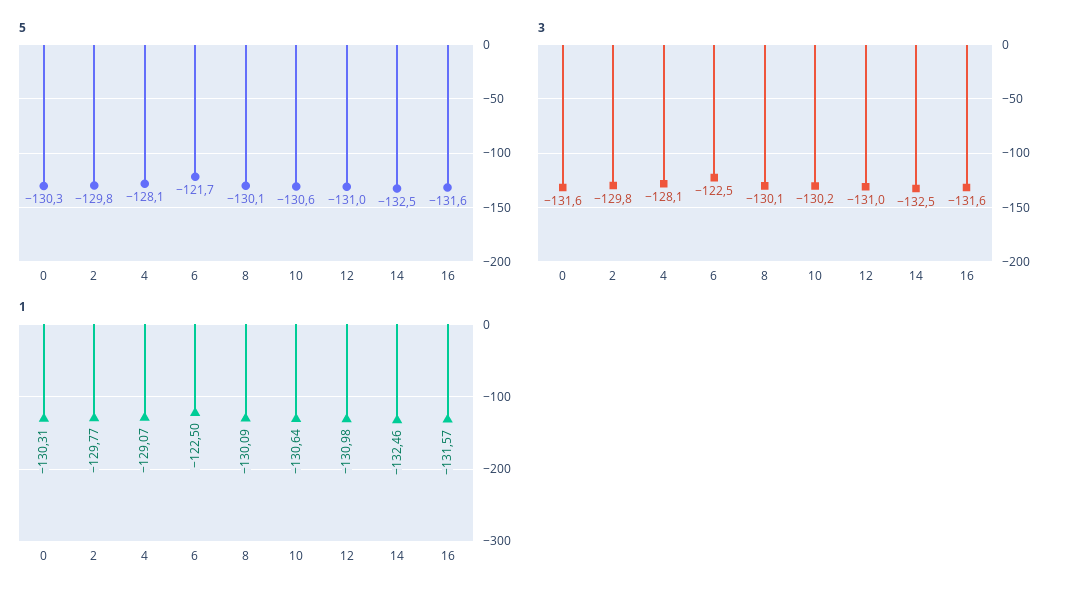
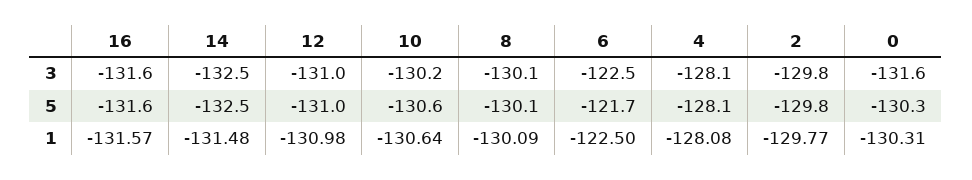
  {
    "5": {
      "0": -130.3,
      "2": -129.8,
      "4": -128.1,
      "6": -121.7,
      "8": -130.1,
      "10": -130.6,
      "12": -131,
      "14": -132.5,
      "16": -131.6
    },
    "3": {
      "0": -131.6,
      "2": -129.8,
      "4": -128.1,
      "6": -122.5,
      "8": -130.1,
      "10": -130.2,
      "12": -131,
      "14": -132.5,
      "16": -131.6
    },
    "1": {
      "0": -130.31,
      "2": -129.77,
-     "4": -129.07,
+     "4": -128.08,
      "6": -122.5,
      "8": -130.09,
      "10": -130.64,
      "12": -130.98,
-     "14": -132.46,
+     "14": -131.48,
      "16": -131.57
    }
  }

